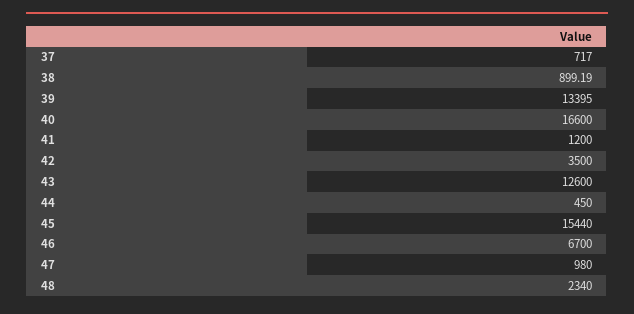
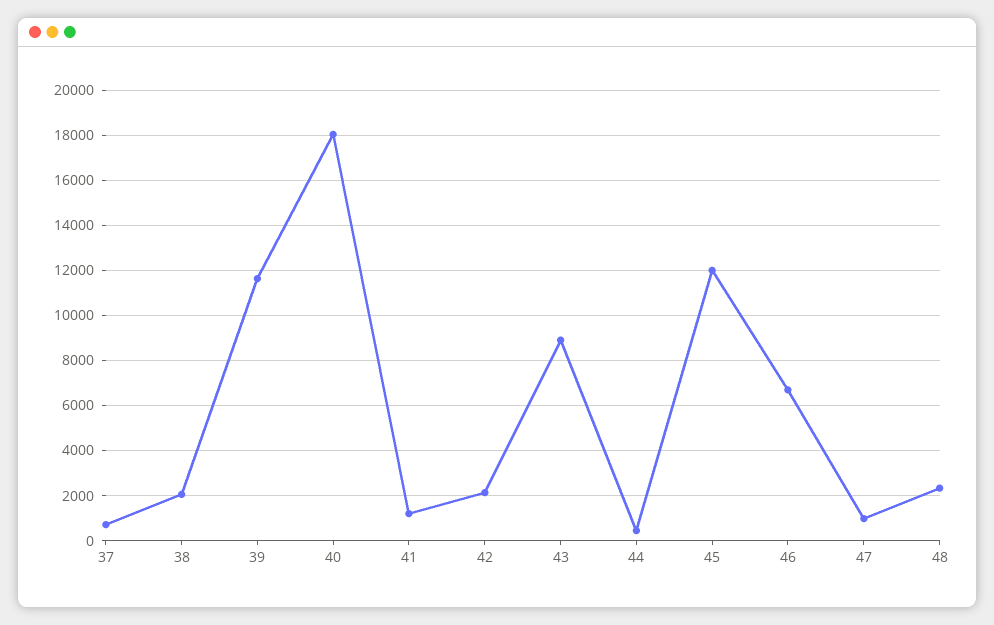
  {
    "37": 717,
-   "38": 899.19,
+   "38": 2000,
-   "39": 13395,
+   "39": 11500,
-   "40": 16600,
+   "40": 18000,
    "41": 1200,
-   "42": 3500,
+   "42": 2000,
-   "43": 12600,
+   "43": 9000,
    "44": 450,
-   "45": 15440,
+   "45": 12000,
    "46": 6700,
    "47": 980,
    "48": 2340
  }

